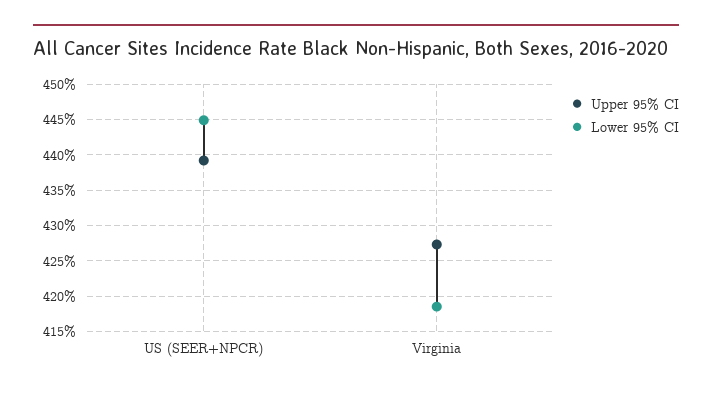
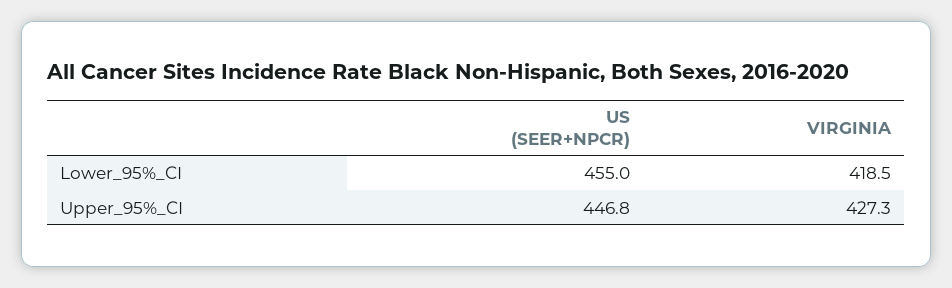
  {
    "Upper 95% CI": {
-     "US (SEER+NPCR)": 439,
+     "US (SEER+NPCR)": 446.8,
      "Virginia": 427.3
    },
    "Lower 95% CI": {
-     "US (SEER+NPCR)": 445,
+     "US (SEER+NPCR)": 455,
      "Virginia": 418.5
    }
  }

